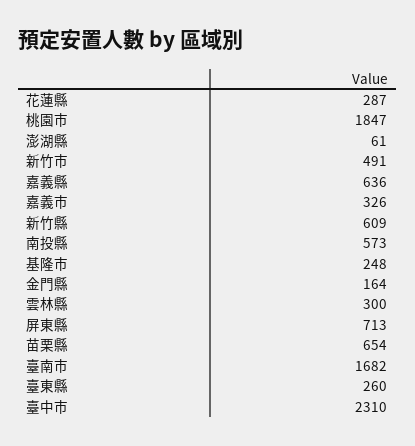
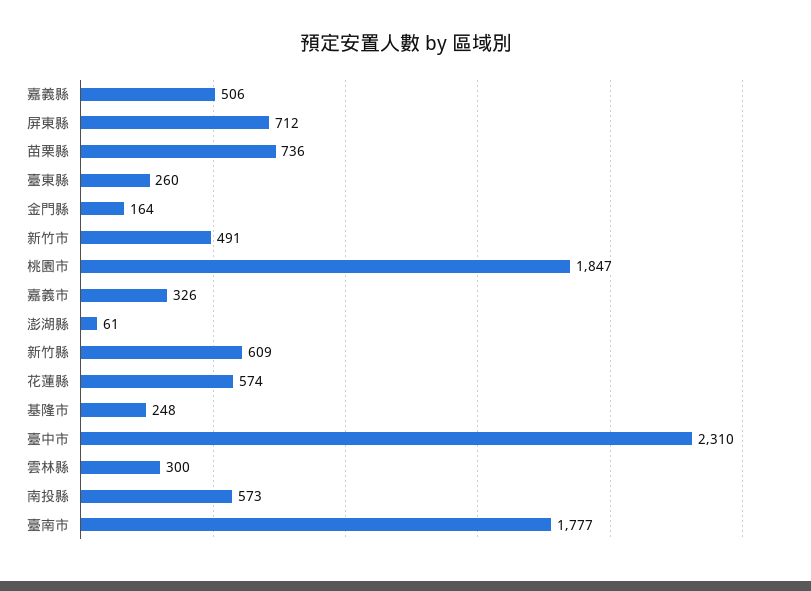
  {
-   "花蓮縣": 287,
+   "花蓮縣": 574,
    "桃園市": 1847,
    "澎湖縣": 61,
    "新竹市": 491,
-   "嘉義縣": 636,
+   "嘉義縣": 506,
    "嘉義市": 326,
    "新竹縣": 609,
    "南投縣": 573,
    "基隆市": 248,
    "金門縣": 164,
    "雲林縣": 300,
-   "屏東縣": 713,
+   "屏東縣": 712,
-   "苗栗縣": 654,
+   "苗栗縣": 736,
-   "臺南市": 1682,
+   "臺南市": 1777,
    "臺東縣": 260,
    "臺中市": 2310
  }

